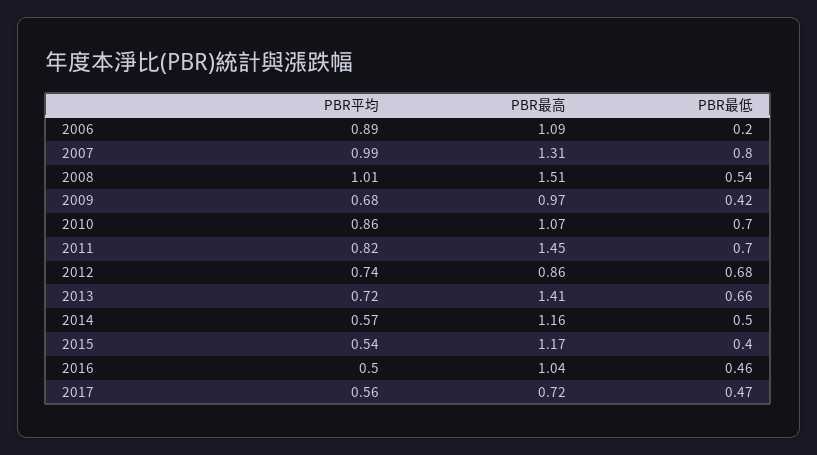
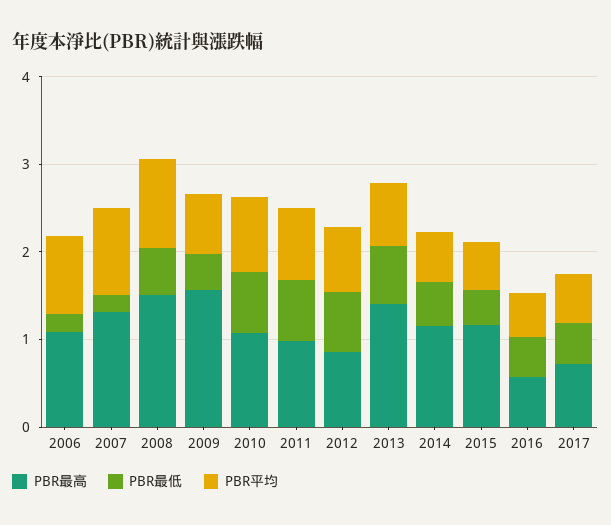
  {
    "PBR平均": {
      "2006": 0.89,
      "2007": 0.99,
      "2008": 1.01,
      "2009": 0.68,
      "2010": 0.86,
      "2011": 0.82,
      "2012": 0.74,
      "2013": 0.72,
      "2014": 0.57,
      "2015": 0.54,
      "2016": 0.5,
      "2017": 0.56
    },
    "PBR最高": {
      "2006": 1.09,
      "2007": 1.31,
      "2008": 1.51,
-     "2009": 0.97,
+     "2009": 1.6,
      "2010": 1.07,
-     "2011": 1.45,
+     "2011": 1,
      "2012": 0.86,
      "2013": 1.41,
      "2014": 1.16,
      "2015": 1.17,
-     "2016": 1.04,
+     "2016": 0.6,
      "2017": 0.72
    },
    "PBR最低": {
      "2006": 0.2,
-     "2007": 0.8,
+     "2007": 0.2,
      "2008": 0.54,
      "2009": 0.42,
      "2010": 0.7,
      "2011": 0.7,
      "2012": 0.68,
      "2013": 0.66,
      "2014": 0.5,
      "2015": 0.4,
      "2016": 0.46,
      "2017": 0.47
    }
  }

